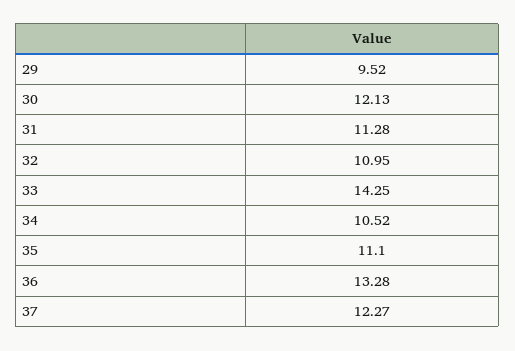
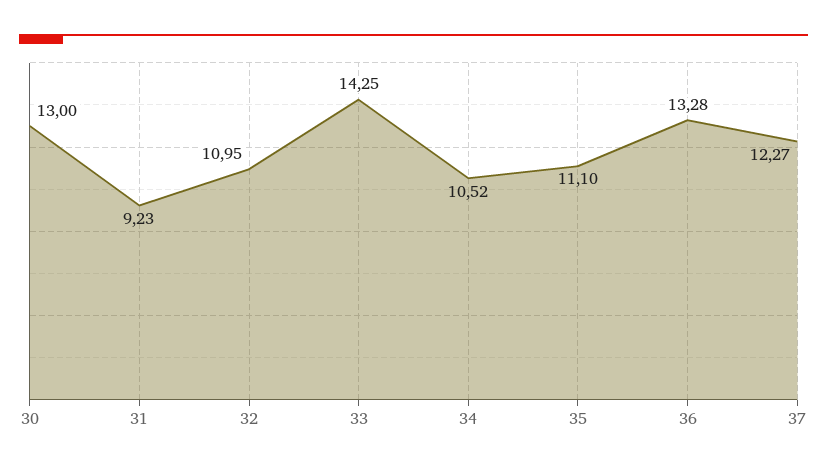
  {
-   "29": 9.52,
-   "30": 12.13,
+   "30": 13,
-   "31": 11.28,
+   "31": 9.23,
    "32": 10.95,
    "33": 14.25,
    "34": 10.52,
    "35": 11.1,
    "36": 13.28,
    "37": 12.27
  }

